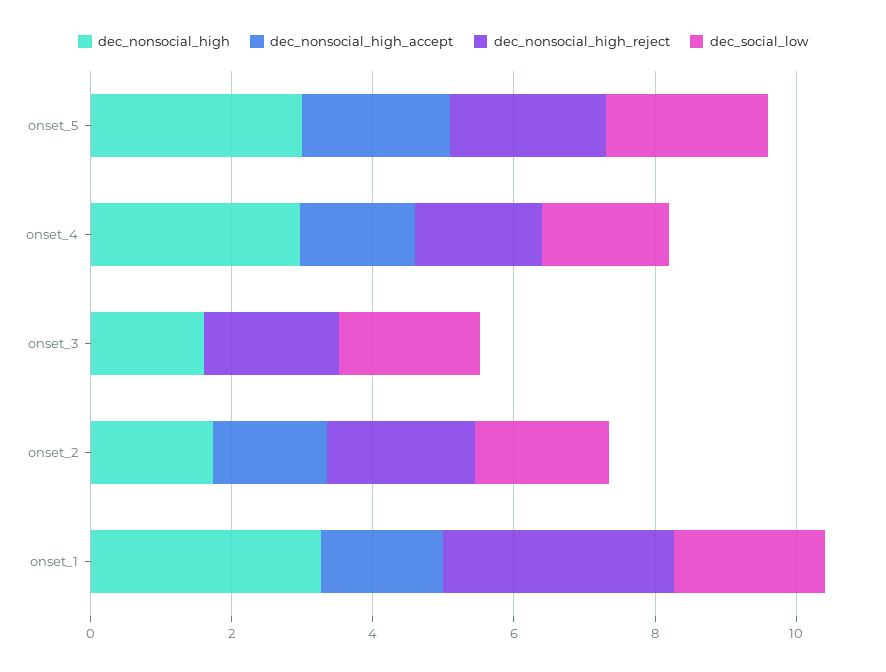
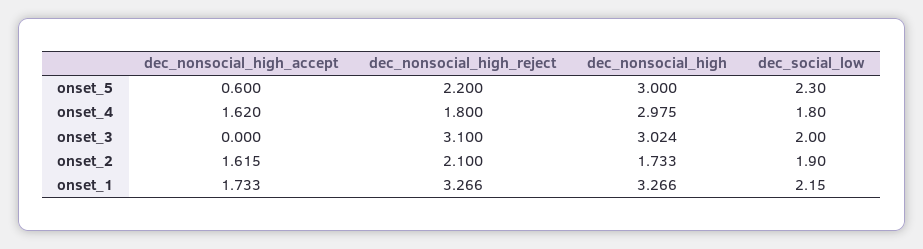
  {
    "dec_nonsocial_high": {
      "onset_5": 3,
      "onset_4": 2.975,
-     "onset_3": 1.5,
+     "onset_3": 3.024,
      "onset_2": 1.733,
      "onset_1": 3.266
    },
    "dec_nonsocial_high_accept": {
-     "onset_5": 2,
+     "onset_5": 0.6,
      "onset_4": 1.62,
      "onset_3": 0,
      "onset_2": 1.615,
      "onset_1": 1.733
    },
    "dec_nonsocial_high_reject": {
      "onset_5": 2.2,
      "onset_4": 1.8,
-     "onset_3": 2,
+     "onset_3": 3.1,
      "onset_2": 2.1,
      "onset_1": 3.266
    },
    "dec_social_low": {
      "onset_5": 2.3,
      "onset_4": 1.8,
      "onset_3": 2,
      "onset_2": 1.9,
      "onset_1": 2.15
    }
  }

